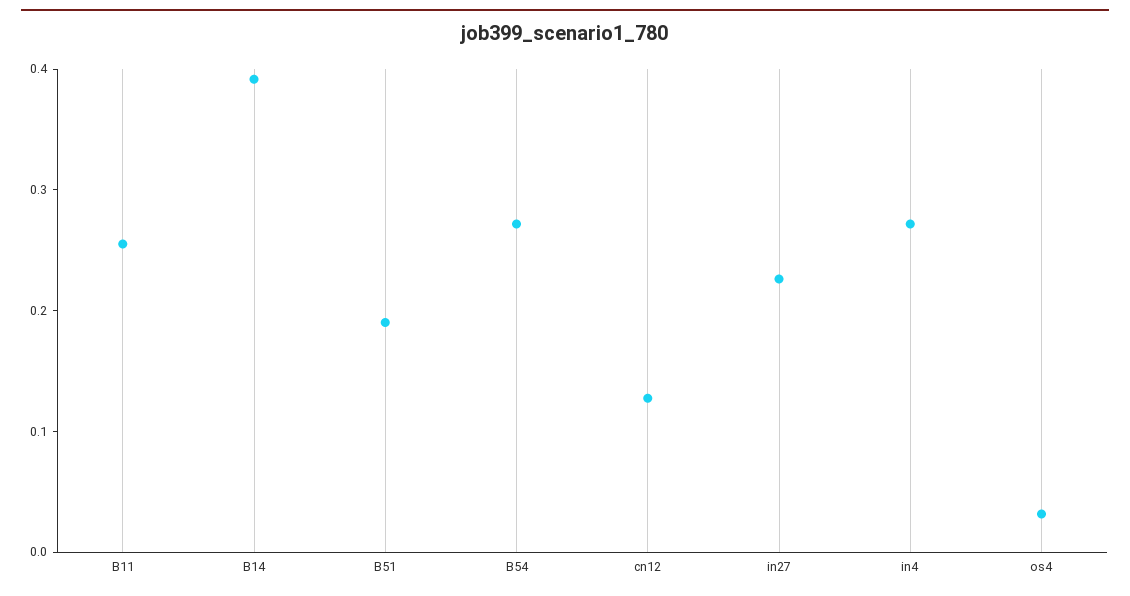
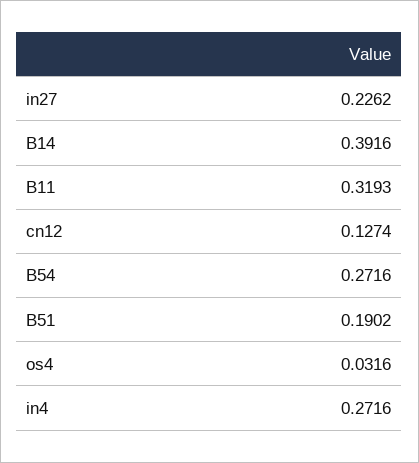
  {
-   "B11": 0.26,
+   "B11": 0.3193,
    "B14": 0.3916,
    "B51": 0.1902,
    "B54": 0.2716,
    "cn12": 0.1274,
    "in27": 0.2262,
    "in4": 0.2716,
    "os4": 0.0316
  }

